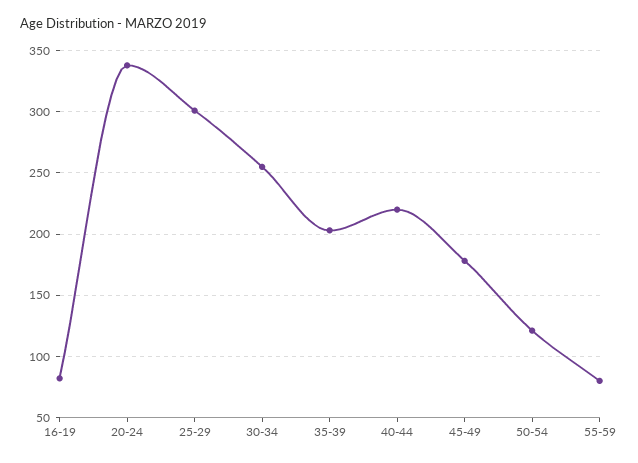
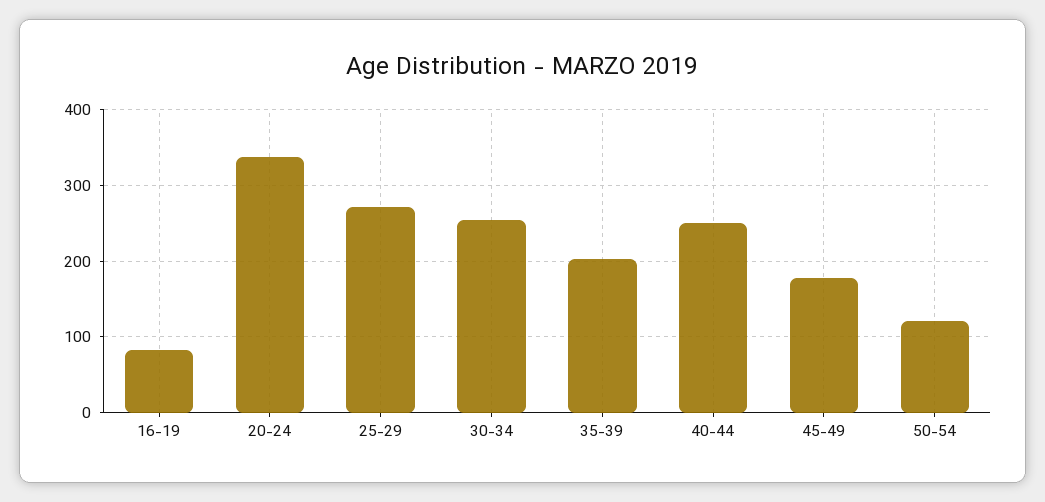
  {
    "16-19": 80,
    "20-24": 340,
-   "25-29": 300,
+   "25-29": 270,
    "30-34": 255,
    "35-39": 205,
-   "40-44": 220,
+   "40-44": 250,
    "45-49": 180,
-   "50-54": 120,
+   "50-54": 120
-   "55-59": 80
  }

